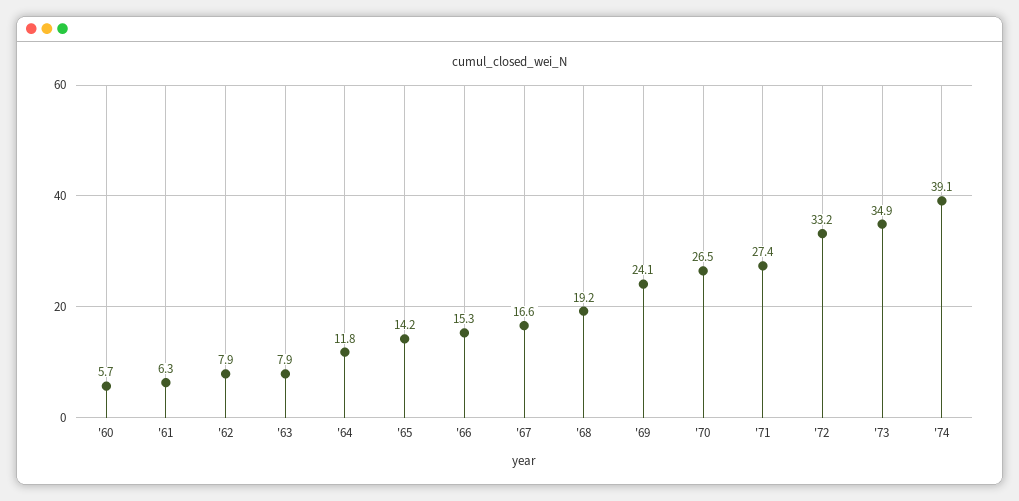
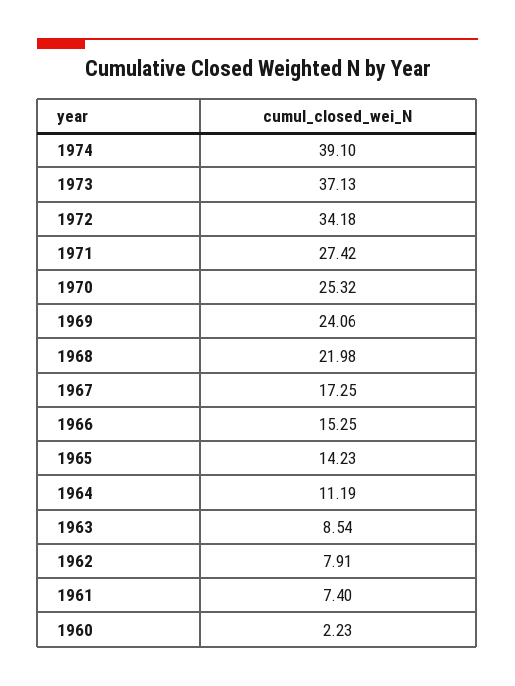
  {
-   "'60": 5.7,
+   "'60": 2.23,
-   "'61": 6.3,
+   "'61": 7.4,
    "'62": 7.91,
-   "'63": 7.9,
+   "'63": 8.54,
-   "'64": 11.8,
+   "'64": 11.19,
    "'65": 14.23,
    "'66": 15.25,
-   "'67": 16.6,
+   "'67": 17.25,
-   "'68": 19.2,
+   "'68": 21.98,
    "'69": 24.06,
-   "'70": 26.5,
+   "'70": 25.32,
    "'71": 27.42,
-   "'72": 33.2,
+   "'72": 34.18,
-   "'73": 34.9,
+   "'73": 37.13,
    "'74": 39.1
  }

